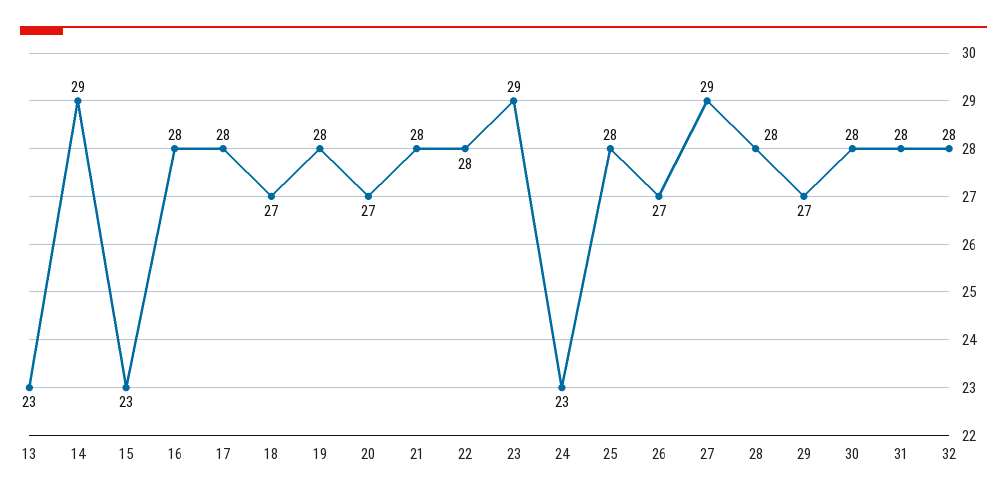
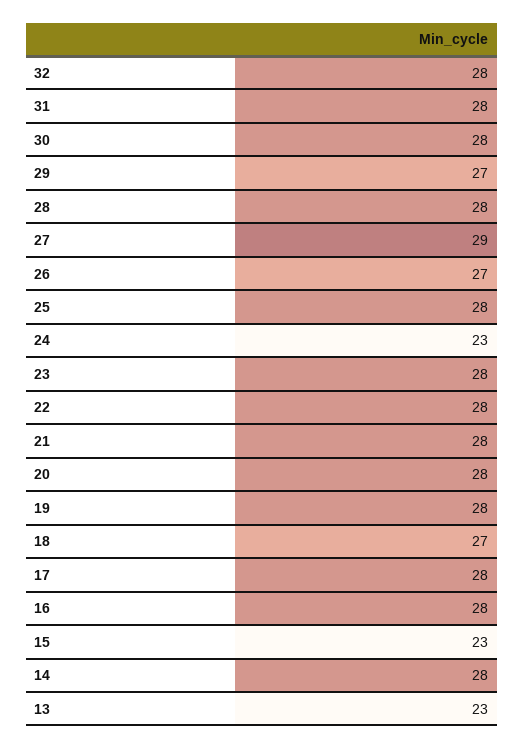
  {
    "13": 23,
-   "14": 29,
+   "14": 28,
    "15": 23,
    "16": 28,
    "17": 28,
    "18": 27,
    "19": 28,
-   "20": 27,
+   "20": 28,
    "21": 28,
    "22": 28,
-   "23": 29,
+   "23": 28,
    "24": 23,
    "25": 28,
    "26": 27,
    "27": 29,
    "28": 28,
    "29": 27,
    "30": 28,
    "31": 28,
    "32": 28
  }

